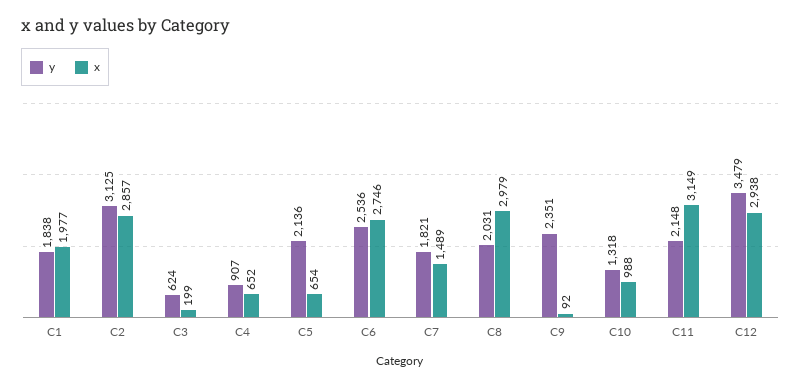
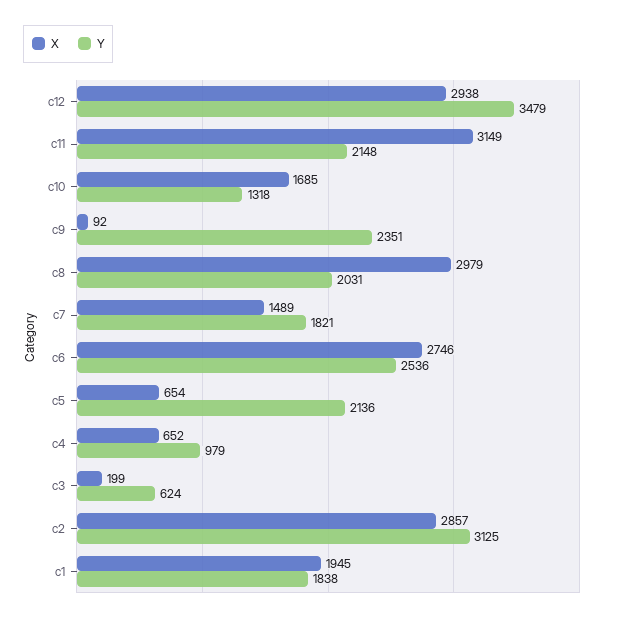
  {
    "y": {
      "C1": 1838,
      "C2": 3125,
      "C3": 624,
-     "C4": 907,
+     "C4": 979,
      "C5": 2136,
      "C6": 2536,
      "C7": 1821,
      "C8": 2031,
      "C9": 2351,
      "C10": 1318,
      "C11": 2148,
      "C12": 3479
    },
    "x": {
-     "C1": 1977,
+     "C1": 1945,
      "C2": 2857,
      "C3": 199,
      "C4": 652,
      "C5": 654,
      "C6": 2746,
      "C7": 1489,
      "C8": 2979,
      "C9": 92,
-     "C10": 988,
+     "C10": 1685,
      "C11": 3149,
      "C12": 2938
    }
  }

